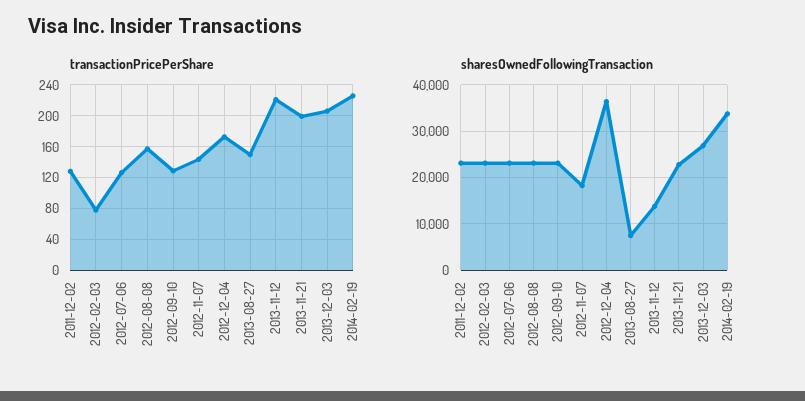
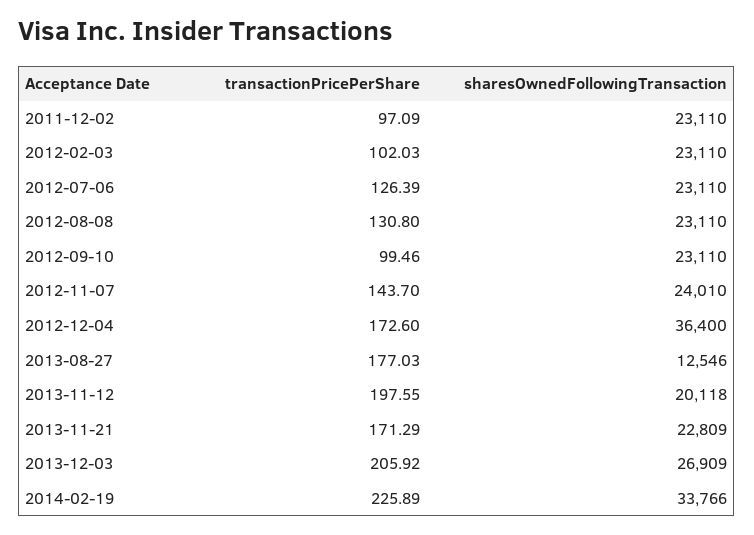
  {
    "transactionPricePerShare": {
-     "2011-12-02": 130,
+     "2011-12-02": 97.09,
-     "2012-02-03": 80,
+     "2012-02-03": 102.03,
      "2012-07-06": 126.39,
-     "2012-08-08": 160,
+     "2012-08-08": 130.8,
-     "2012-09-10": 130,
+     "2012-09-10": 99.46,
      "2012-11-07": 143.7,
      "2012-12-04": 172.6,
-     "2013-08-27": 150,
+     "2013-08-27": 177.03,
-     "2013-11-12": 220,
+     "2013-11-12": 197.55,
-     "2013-11-21": 200,
+     "2013-11-21": 171.29,
      "2013-12-03": 205.92,
      "2014-02-19": 225.89
    },
    "sharesOwnedFollowingTransaction": {
      "2011-12-02": 23110,
      "2012-02-03": 23110,
      "2012-07-06": 23110,
      "2012-08-08": 23110,
      "2012-09-10": 23110,
-     "2012-11-07": 18000,
+     "2012-11-07": 24010,
      "2012-12-04": 36400,
-     "2013-08-27": 8000,
+     "2013-08-27": 12546,
-     "2013-11-12": 14000,
+     "2013-11-12": 20118,
      "2013-11-21": 22809,
      "2013-12-03": 26909,
      "2014-02-19": 33766
    }
  }

